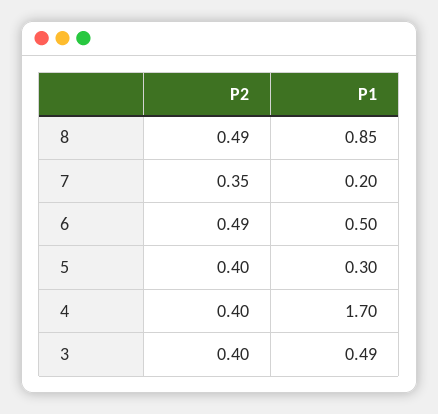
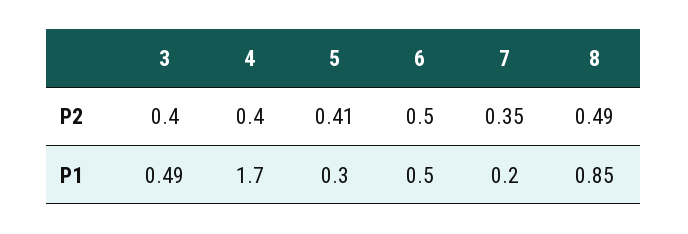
  {
    "P2": {
      "8": 0.49,
      "7": 0.35,
-     "6": 0.49,
+     "6": 0.5,
-     "5": 0.4,
+     "5": 0.41,
      "4": 0.4,
      "3": 0.4
    },
    "P1": {
      "8": 0.85,
      "7": 0.2,
      "6": 0.5,
      "5": 0.3,
      "4": 1.7,
      "3": 0.49
    }
  }

